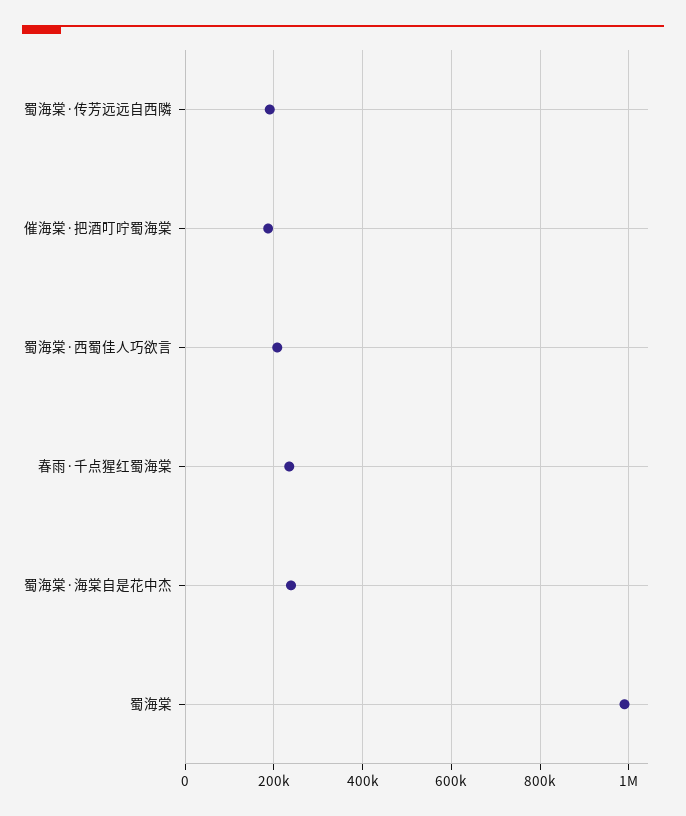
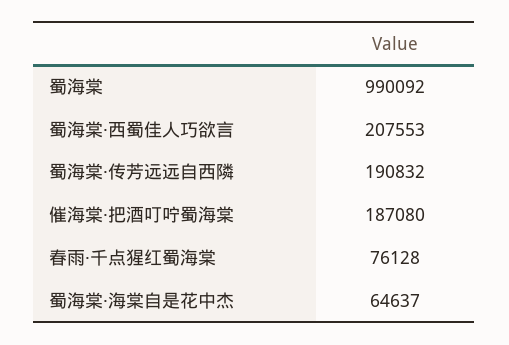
  {
    "蜀海棠·传芳远远自西隣": 190832,
    "催海棠·把酒叮咛蜀海棠": 187080,
    "蜀海棠·西蜀佳人巧欲言": 207553,
-   "春雨·千点猩红蜀海棠": 240000,
+   "春雨·千点猩红蜀海棠": 76128,
-   "蜀海棠·海棠自是花中杰": 240000,
+   "蜀海棠·海棠自是花中杰": 64637,
    "蜀海棠": 990092
  }

